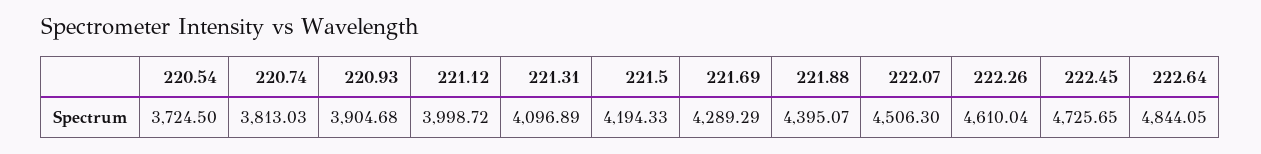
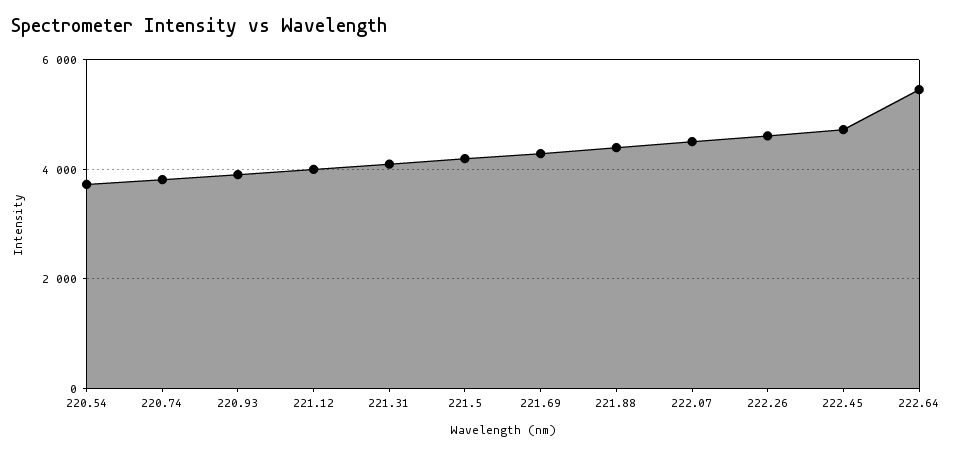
  {
    "220.54": 3724.5,
    "220.74": 3813.03,
    "220.93": 3904.68,
    "221.12": 3998.72,
    "221.31": 4096.89,
    "221.5": 4194.33,
    "221.69": 4289.29,
    "221.88": 4395.07,
    "222.07": 4506.3,
    "222.26": 4610.04,
    "222.45": 4725.65,
-   "222.64": 4844.05
+   "222.64": 5400
  }

